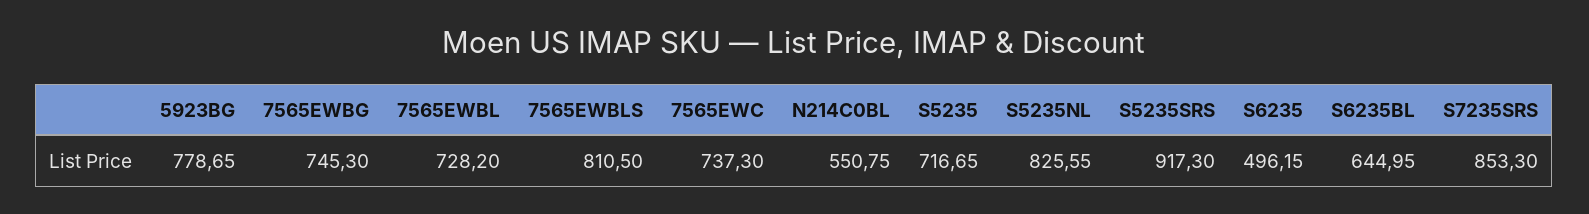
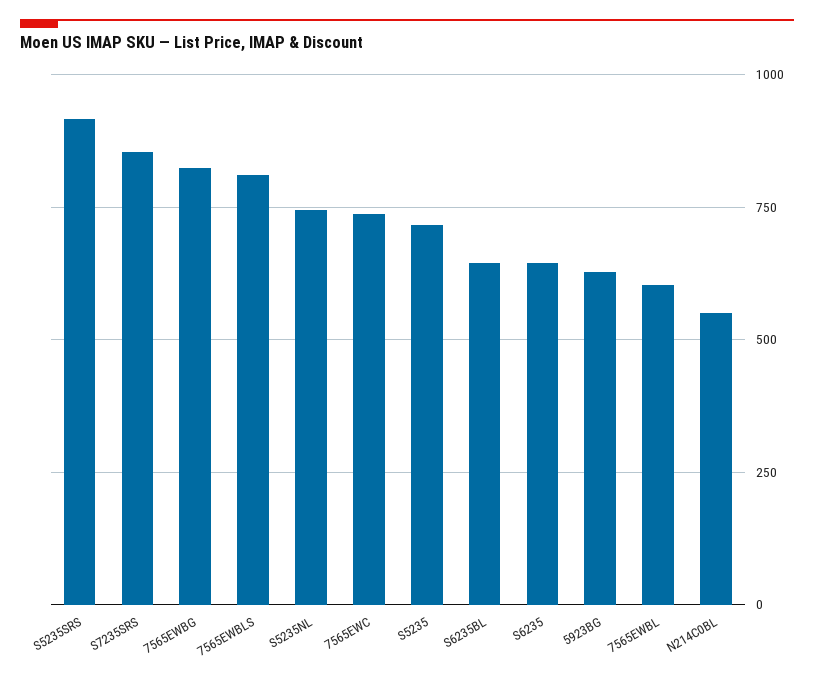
  {
-   "5923BG": 778.65,
+   "5923BG": 625,
-   "7565EWBG": 745.3,
+   "7565EWBG": 825,
-   "7565EWBL": 728.2,
+   "7565EWBL": 600,
    "7565EWBLS": 810.5,
    "7565EWC": 737.3,
    "N214C0BL": 550.75,
    "S5235": 716.65,
-   "S5235NL": 825.55,
+   "S5235NL": 750,
    "S5235SRS": 917.3,
-   "S6235": 496.15,
+   "S6235": 650,
    "S6235BL": 644.95,
    "S7235SRS": 853.3
  }

